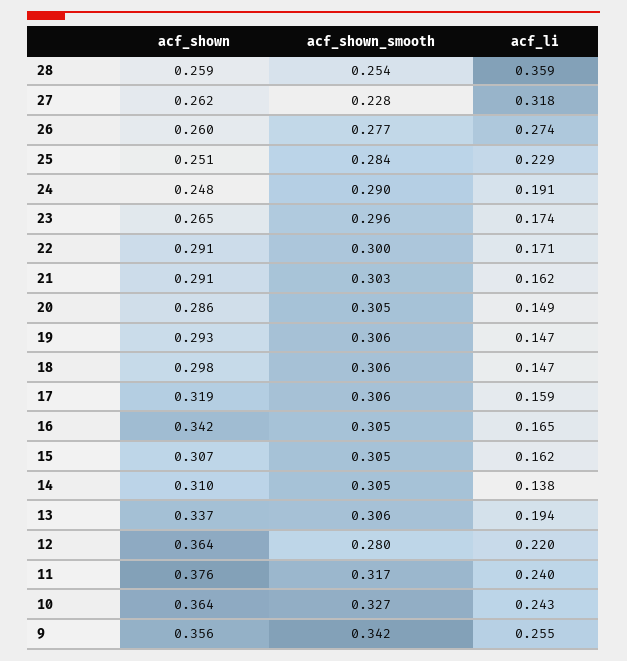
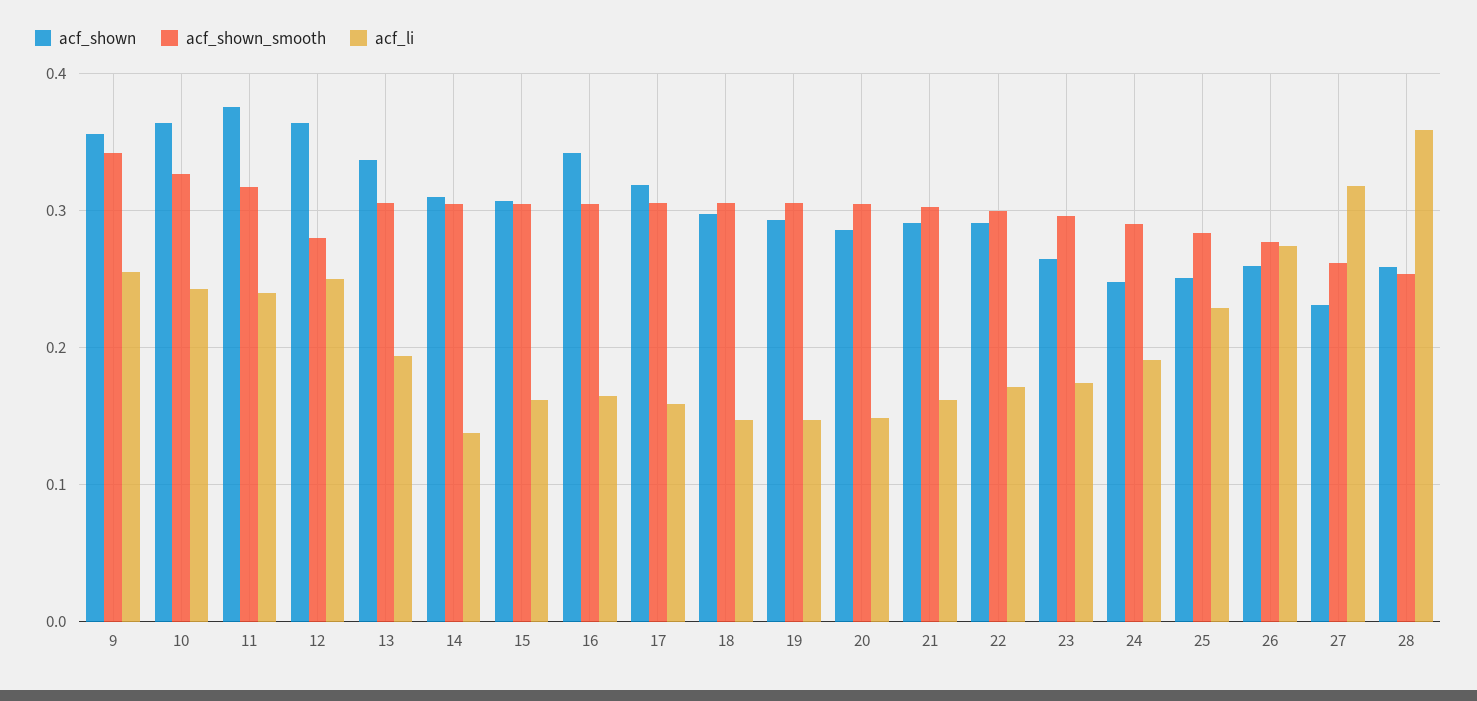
  {
    "acf_shown": {
      "28": 0.259,
-     "27": 0.262,
+     "27": 0.23,
      "26": 0.26,
      "25": 0.251,
      "24": 0.248,
      "23": 0.265,
      "22": 0.291,
      "21": 0.291,
      "20": 0.286,
      "19": 0.293,
      "18": 0.298,
      "17": 0.319,
      "16": 0.342,
      "15": 0.307,
      "14": 0.31,
      "13": 0.337,
      "12": 0.364,
      "11": 0.376,
      "10": 0.364,
      "9": 0.356
    },
    "acf_shown_smooth": {
      "28": 0.254,
-     "27": 0.228,
+     "27": 0.26,
      "26": 0.277,
      "25": 0.284,
      "24": 0.29,
      "23": 0.296,
      "22": 0.3,
      "21": 0.303,
      "20": 0.305,
      "19": 0.306,
      "18": 0.306,
      "17": 0.306,
      "16": 0.305,
      "15": 0.305,
      "14": 0.305,
      "13": 0.306,
      "12": 0.28,
      "11": 0.317,
      "10": 0.327,
      "9": 0.342
    },
    "acf_li": {
      "28": 0.359,
      "27": 0.318,
      "26": 0.274,
      "25": 0.229,
      "24": 0.191,
      "23": 0.174,
      "22": 0.171,
      "21": 0.162,
      "20": 0.149,
      "19": 0.147,
      "18": 0.147,
      "17": 0.159,
      "16": 0.165,
      "15": 0.162,
      "14": 0.138,
      "13": 0.194,
-     "12": 0.22,
+     "12": 0.25,
      "11": 0.24,
      "10": 0.243,
      "9": 0.255
    }
  }

